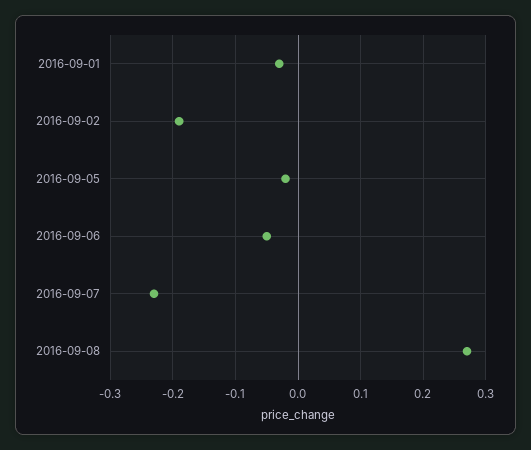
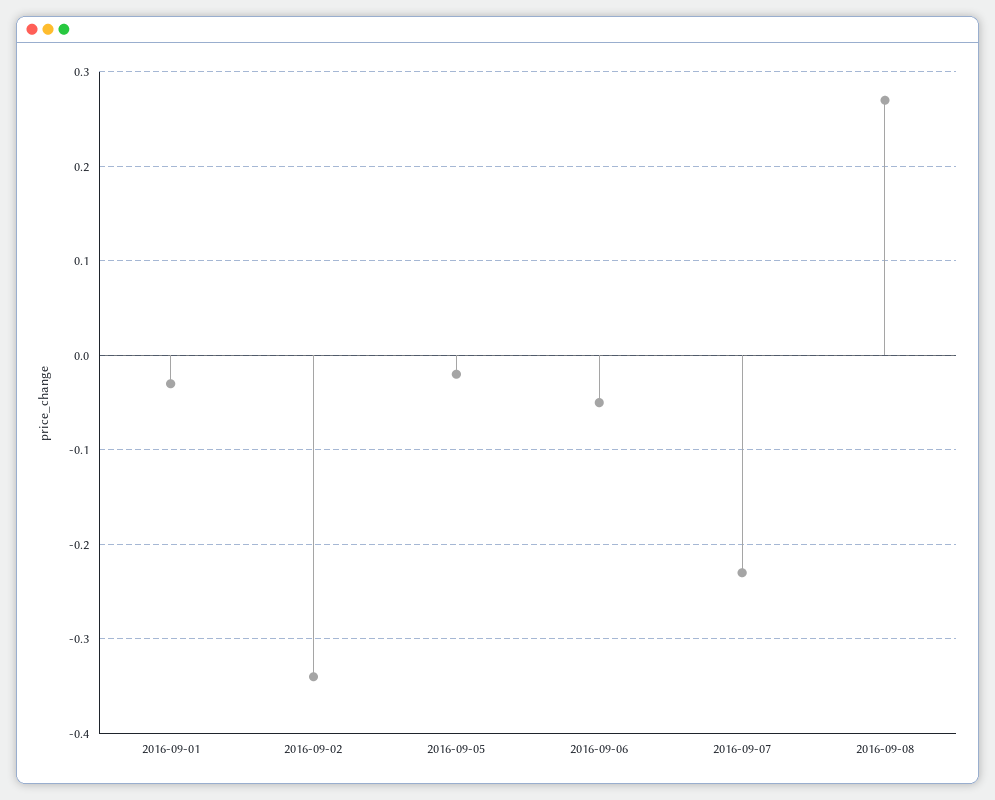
  {
    "2016-09-01": -0.03,
-   "2016-09-02": -0.19,
+   "2016-09-02": -0.34,
    "2016-09-05": -0.02,
    "2016-09-06": -0.05,
    "2016-09-07": -0.23,
    "2016-09-08": 0.27
  }

